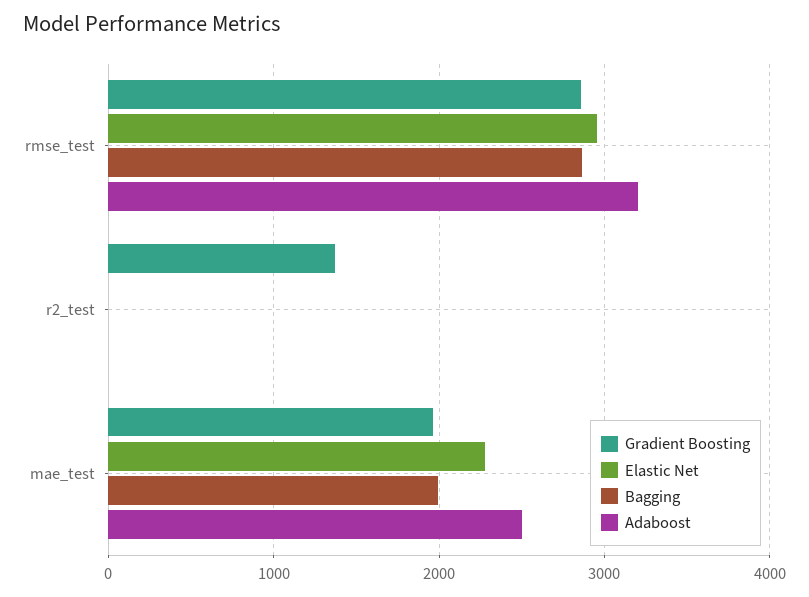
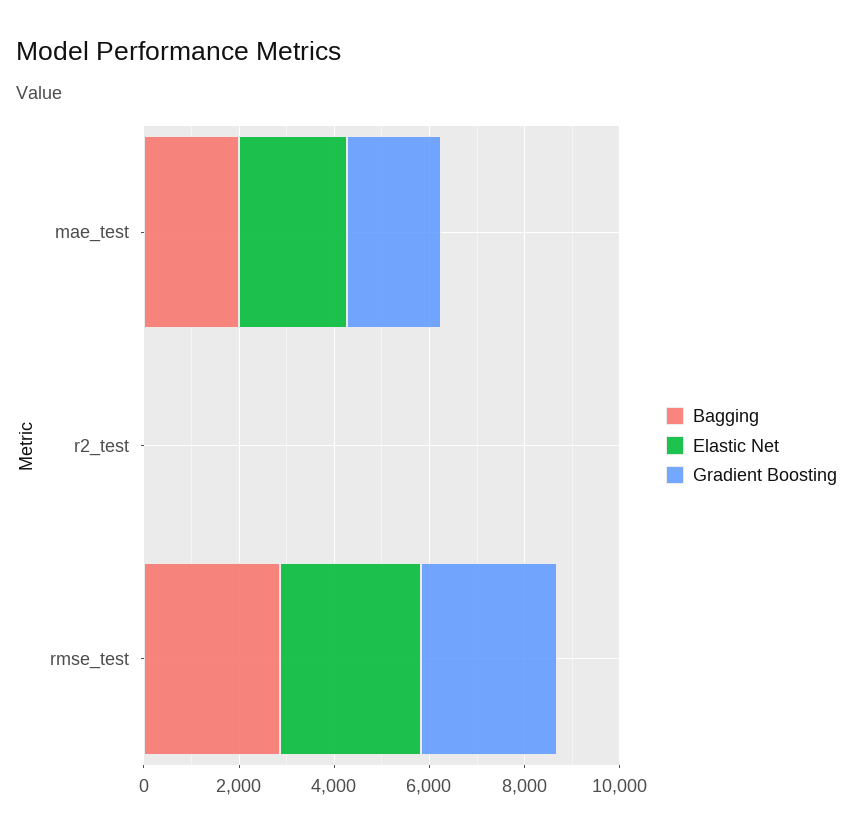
  {
    "Gradient Boosting": {
      "rmse_test": 2900,
-     "r2_test": 1400,
+     "r2_test": 0,
      "mae_test": 2000
    },
    "Elastic Net": {
      "rmse_test": 3000,
      "r2_test": 0,
      "mae_test": 2300
    },
    "Bagging": {
      "rmse_test": 2900,
      "r2_test": 0,
      "mae_test": 2000
-   },
+   }
-   "Adaboost": {
-     "rmse_test": 3200,
-     "r2_test": 0,
-     "mae_test": 2500
-   }
  }

